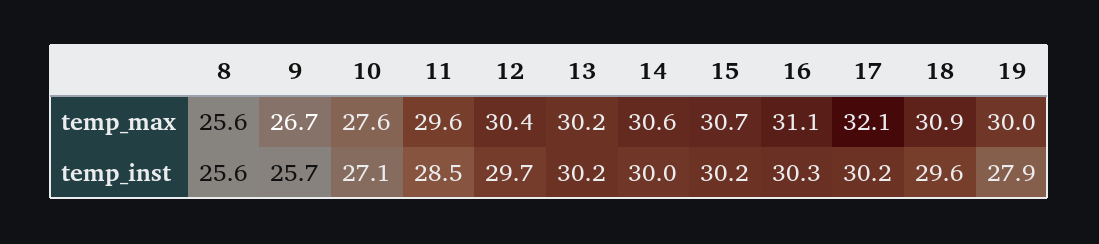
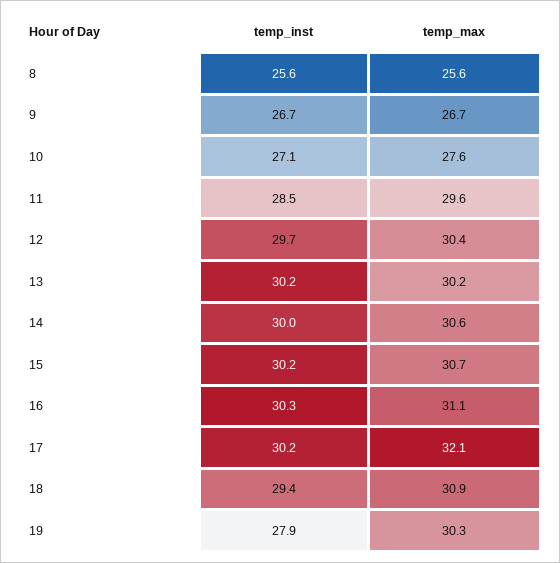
  {
    "8": {
      "temp_max": 25.6,
      "temp_inst": 25.6
    },
    "9": {
      "temp_max": 26.7,
-     "temp_inst": 25.7
+     "temp_inst": 26.7
    },
    "10": {
      "temp_max": 27.6,
      "temp_inst": 27.1
    },
    "11": {
      "temp_max": 29.6,
      "temp_inst": 28.5
    },
    "12": {
      "temp_max": 30.4,
      "temp_inst": 29.7
    },
    "13": {
      "temp_max": 30.2,
      "temp_inst": 30.2
    },
    "14": {
      "temp_max": 30.6,
      "temp_inst": 30
    },
    "15": {
      "temp_max": 30.7,
      "temp_inst": 30.2
    },
    "16": {
      "temp_max": 31.1,
      "temp_inst": 30.3
    },
    "17": {
      "temp_max": 32.1,
      "temp_inst": 30.2
    },
    "18": {
      "temp_max": 30.9,
-     "temp_inst": 29.6
+     "temp_inst": 29.4
    },
    "19": {
-     "temp_max": 30,
+     "temp_max": 30.3,
      "temp_inst": 27.9
    }
  }

